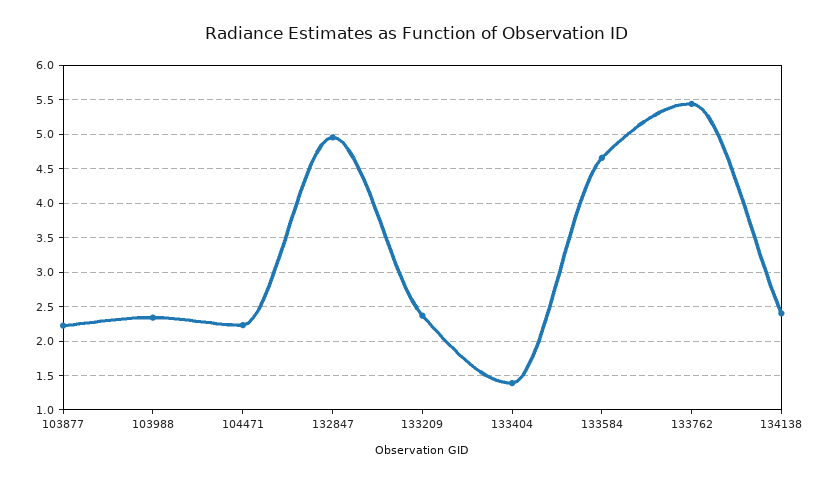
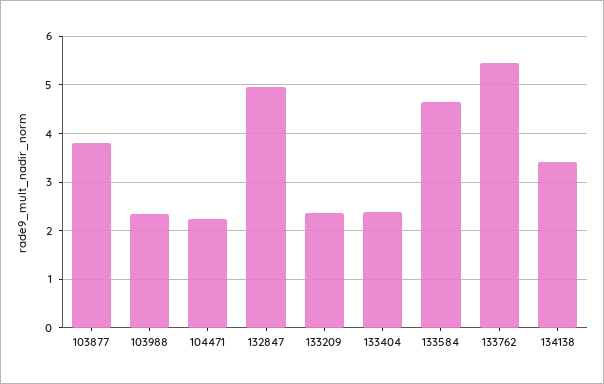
  {
-   "103877": 2.2,
+   "103877": 3.8,
    "103988": 2.3,
    "104471": 2.2,
    "132847": 5,
    "133209": 2.4,
-   "133404": 1.4,
+   "133404": 2.4,
    "133584": 4.7,
    "133762": 5.4,
-   "134138": 2.4
+   "134138": 3.4
  }

